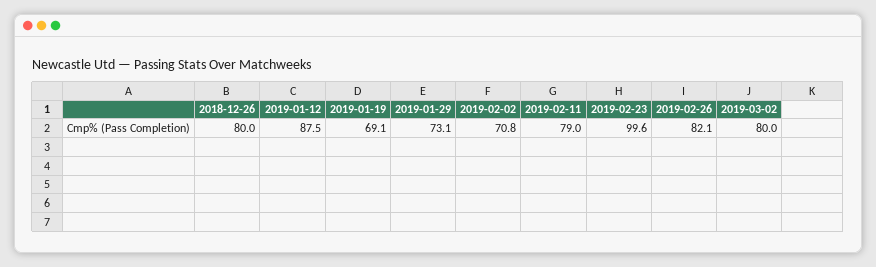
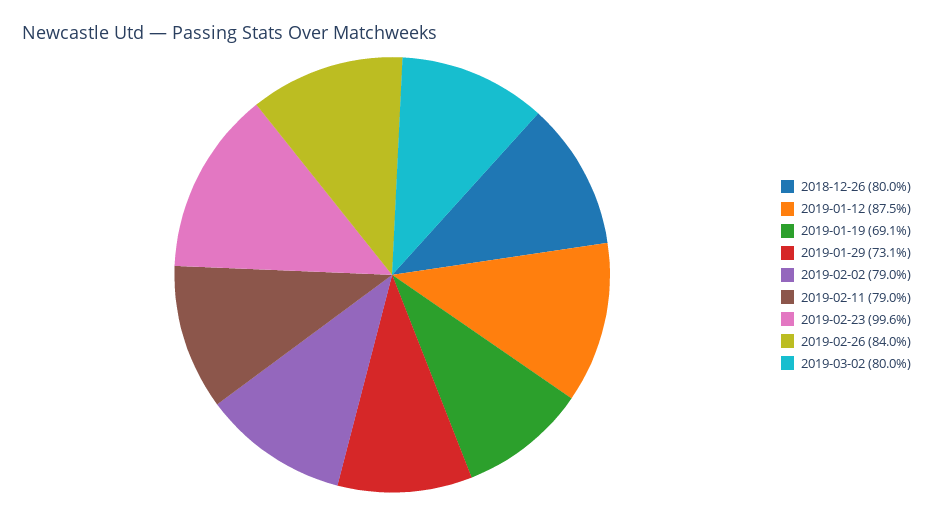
  {
    "2018-12-26": 80,
    "2019-01-12": 87.5,
    "2019-01-19": 69.1,
    "2019-01-29": 73.1,
-   "2019-02-02": 70.8,
+   "2019-02-02": 79,
    "2019-02-11": 79,
    "2019-02-23": 99.6,
-   "2019-02-26": 82.1,
+   "2019-02-26": 84,
    "2019-03-02": 80
  }

